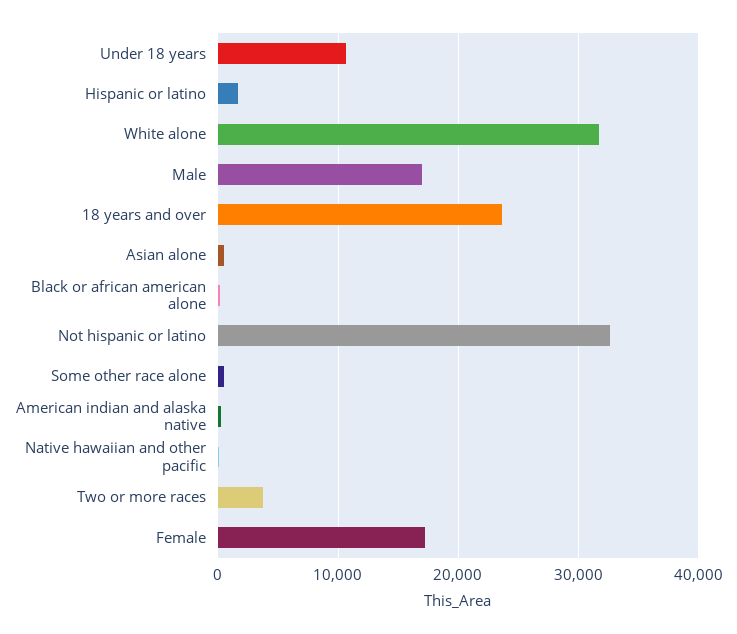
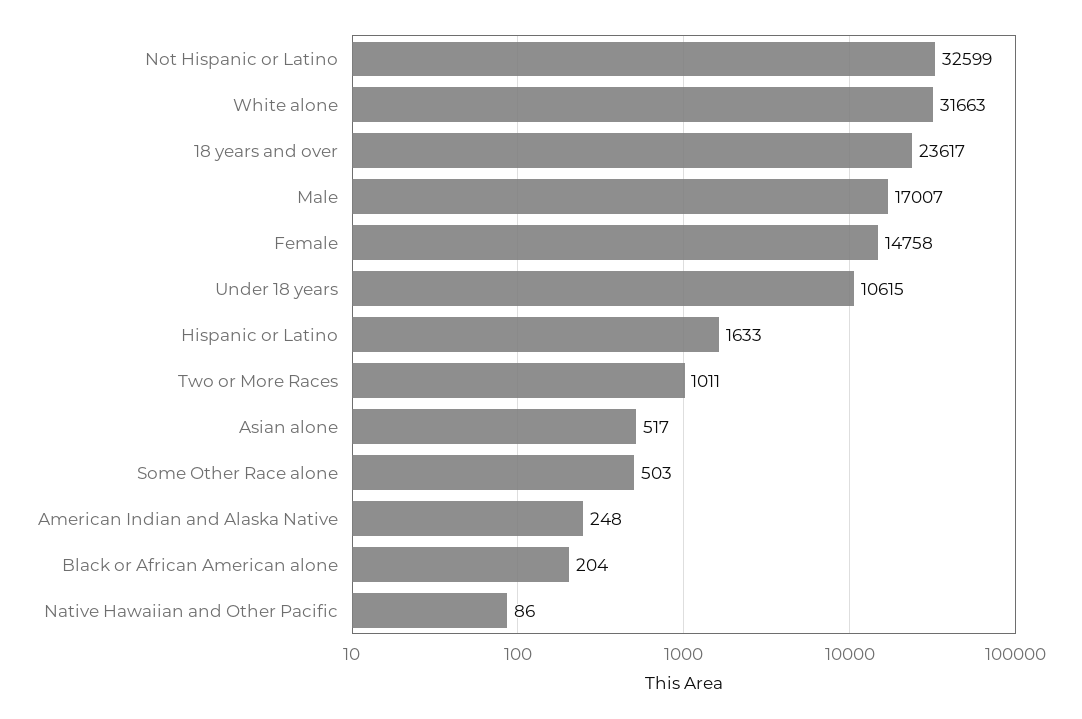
  {
    "Under 18 years": 10615,
    "Hispanic or latino": 1633,
    "White alone": 31663,
    "Male": 17007,
    "18 years and over": 23617,
    "Asian alone": 517,
    "Black or african american alone": 204,
    "Not hispanic or latino": 32599,
    "Some other race alone": 503,
    "American indian and alaska native": 248,
    "Native hawaiian and other pacific": 86,
-   "Two or more races": 4000,
+   "Two or more races": 1011,
-   "Female": 17000
+   "Female": 14758
  }

